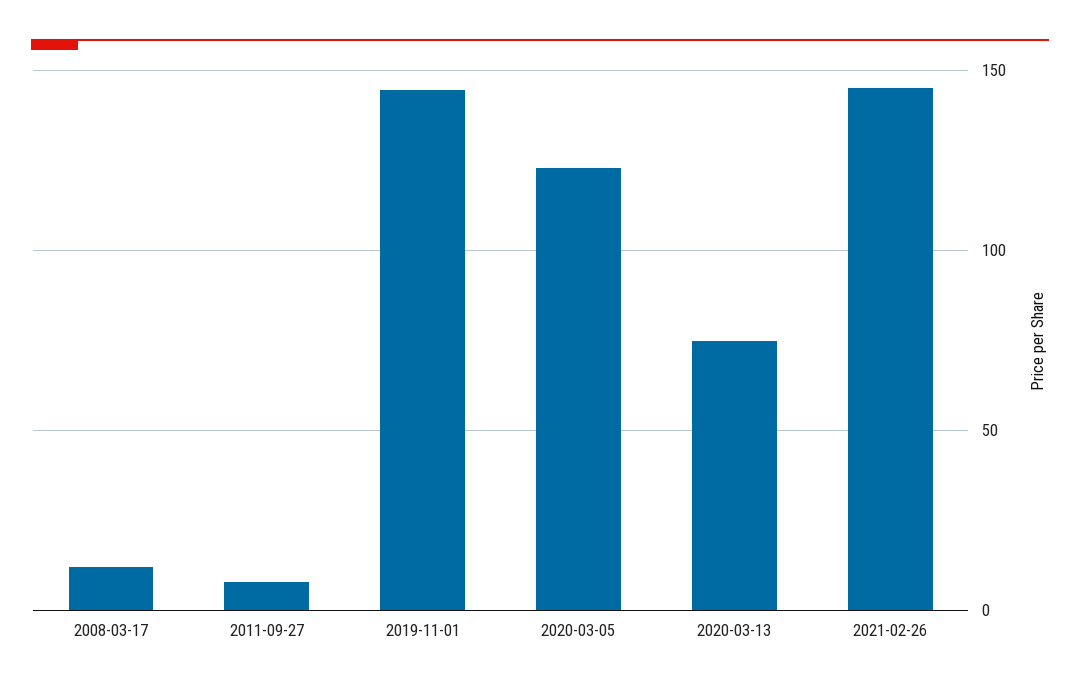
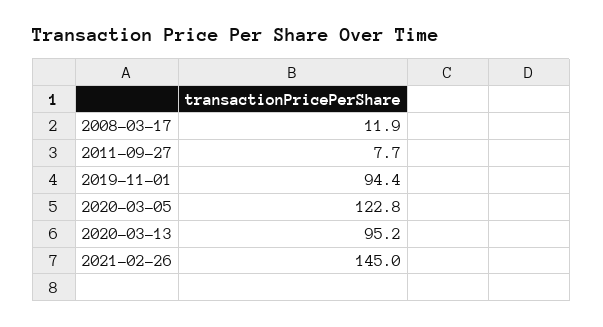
  {
    "2008-03-17": 11.9,
    "2011-09-27": 7.7,
-   "2019-11-01": 145,
+   "2019-11-01": 94.4,
    "2020-03-05": 122.8,
-   "2020-03-13": 75,
+   "2020-03-13": 95.2,
    "2021-02-26": 145
  }

